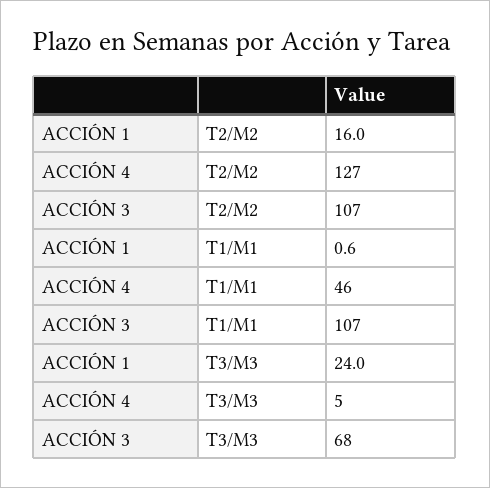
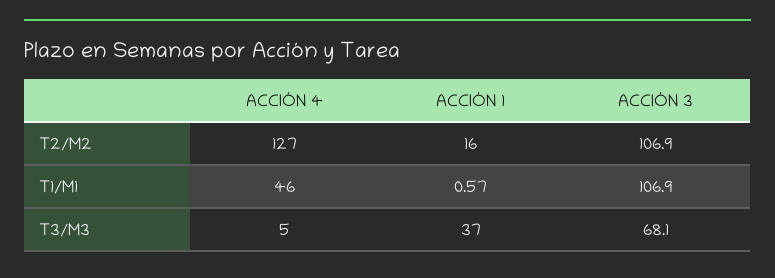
  {
    "ACCIÓN 1": {
      "T2/M2": 16,
      "T1/M1": 0.57,
-     "T3/M3": 24
+     "T3/M3": 37
    },
    "ACCIÓN 4": {
      "T2/M2": 127,
      "T1/M1": 46,
      "T3/M3": 5
    },
    "ACCIÓN 3": {
      "T2/M2": 106.9,
      "T1/M1": 106.9,
      "T3/M3": 68.1
    }
  }

